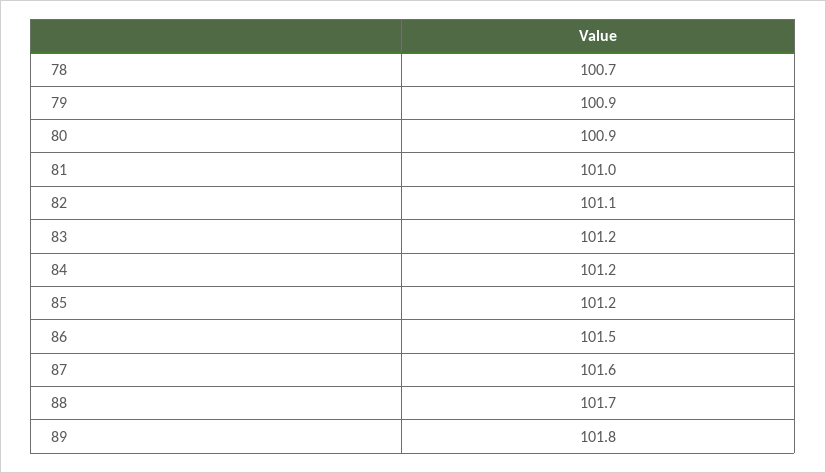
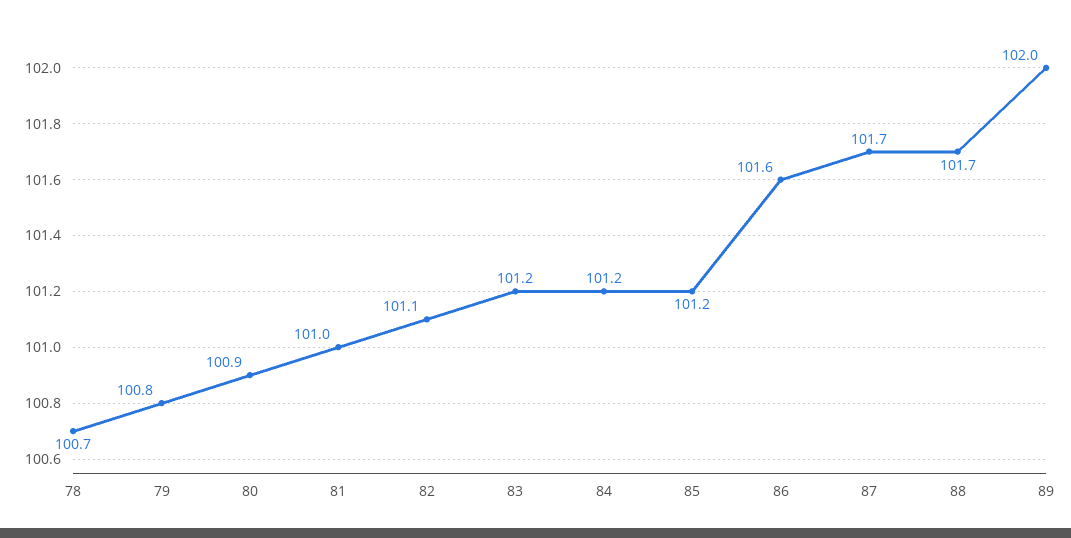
  {
    "78": 100.7,
-   "79": 100.9,
+   "79": 100.8,
    "80": 100.9,
    "81": 101,
    "82": 101.1,
    "83": 101.2,
    "84": 101.2,
    "85": 101.2,
-   "86": 101.5,
+   "86": 101.6,
-   "87": 101.6,
+   "87": 101.7,
    "88": 101.7,
-   "89": 101.8
+   "89": 102
  }

